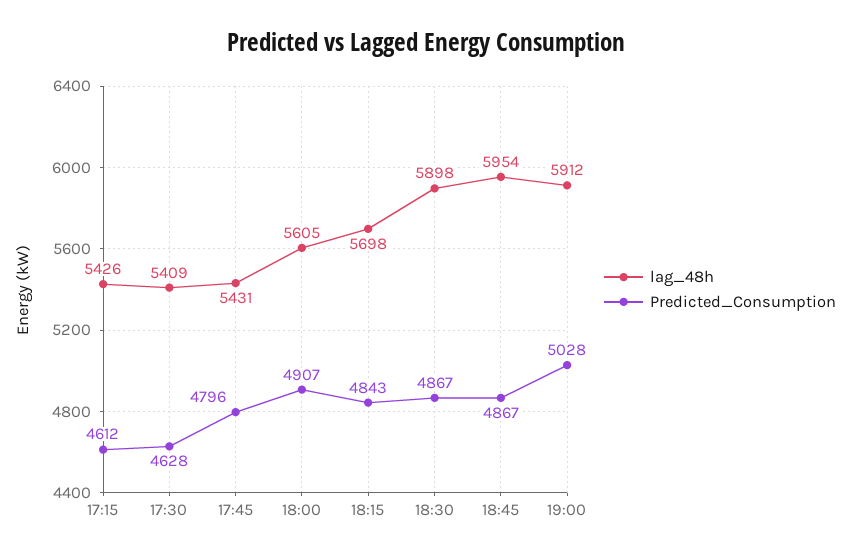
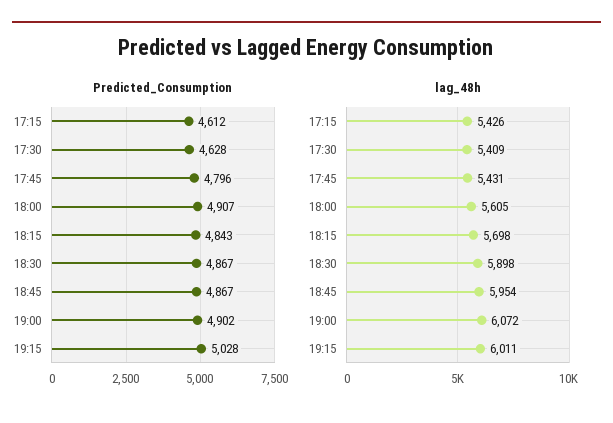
  {
    "lag_48h": {
      "17:15": 5426,
      "17:30": 5409,
      "17:45": 5431,
      "18:00": 5605,
      "18:15": 5698,
      "18:30": 5898,
      "18:45": 5954,
-     "19:00": 5912
+     "19:00": 6072,
+     "19:15": 6011
    },
    "Predicted_Consumption": {
      "17:15": 4612,
      "17:30": 4628,
      "17:45": 4796,
      "18:00": 4907,
      "18:15": 4843,
      "18:30": 4867,
      "18:45": 4867,
-     "19:00": 5028
+     "19:00": 4902,
+     "19:15": 5028
    }
  }

